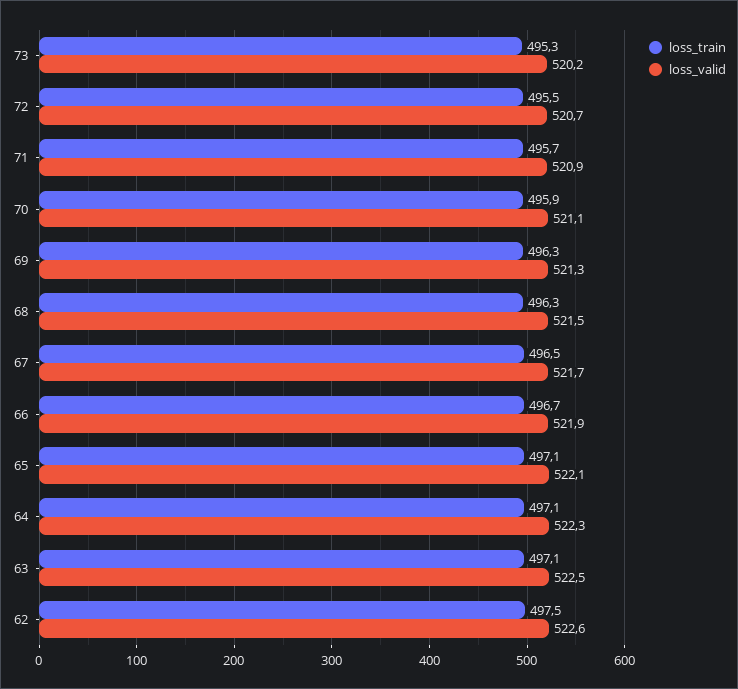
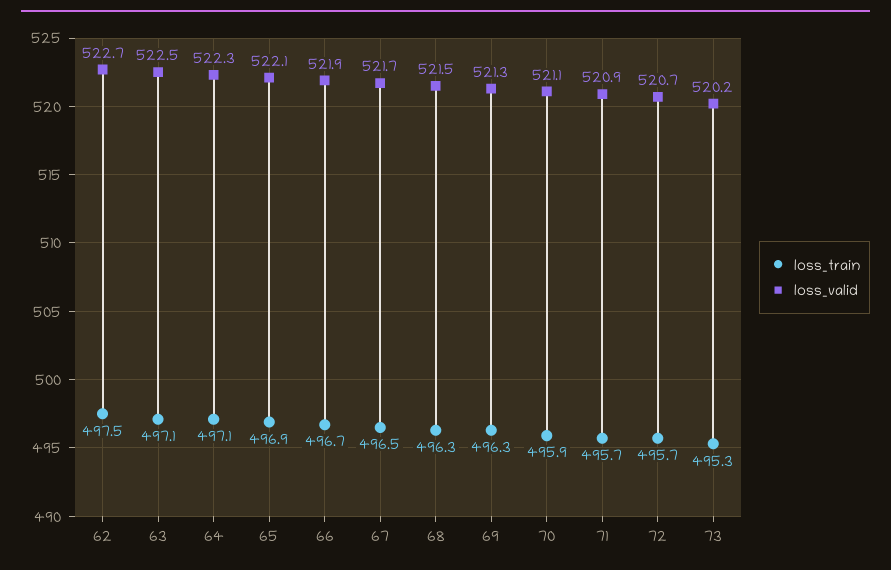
  {
    "loss_train": {
      "73": 495.3,
-     "72": 495.5,
+     "72": 495.7,
      "71": 495.7,
      "70": 495.9,
      "69": 496.3,
      "68": 496.3,
      "67": 496.5,
      "66": 496.7,
-     "65": 497.1,
+     "65": 496.9,
      "64": 497.1,
      "63": 497.1,
      "62": 497.5
    },
    "loss_valid": {
      "73": 520.2,
      "72": 520.7,
      "71": 520.9,
      "70": 521.1,
      "69": 521.3,
      "68": 521.5,
      "67": 521.7,
      "66": 521.9,
      "65": 522.1,
      "64": 522.3,
      "63": 522.5,
-     "62": 522.6
+     "62": 522.7
    }
  }

